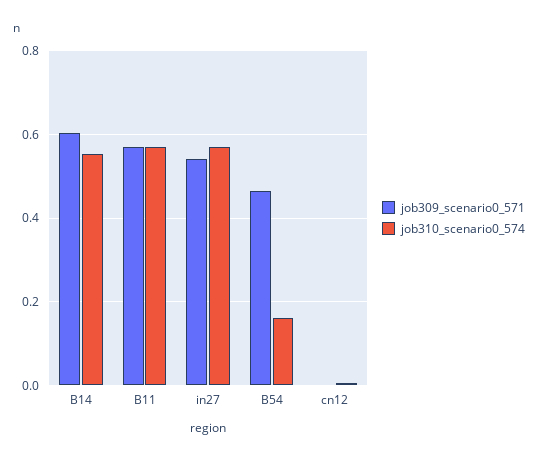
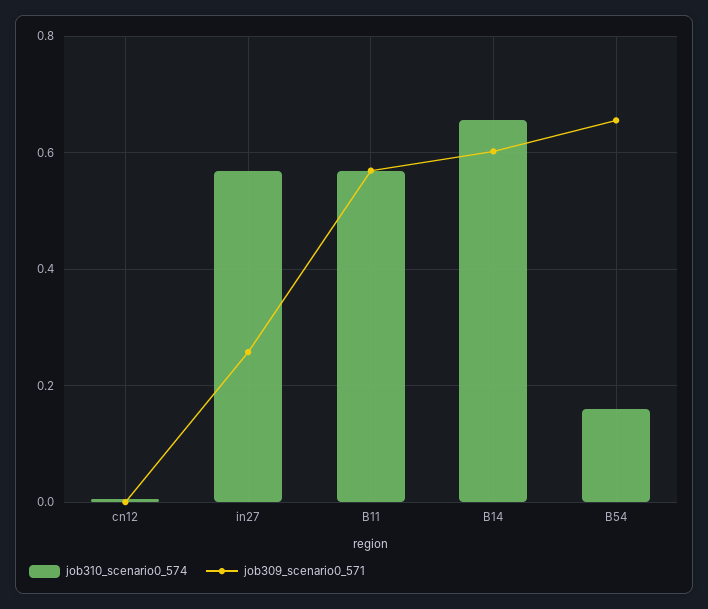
  {
    "job309_scenario0_571": {
      "B14": 0.6,
      "B11": 0.56,
-     "in27": 0.54,
+     "in27": 0.26,
-     "B54": 0.46,
+     "B54": 0.66,
      "cn12": 0
    },
    "job310_scenario0_574": {
-     "B14": 0.56,
+     "B14": 0.66,
      "B11": 0.56,
      "in27": 0.56,
      "B54": 0.16,
      "cn12": 0
    }
  }

